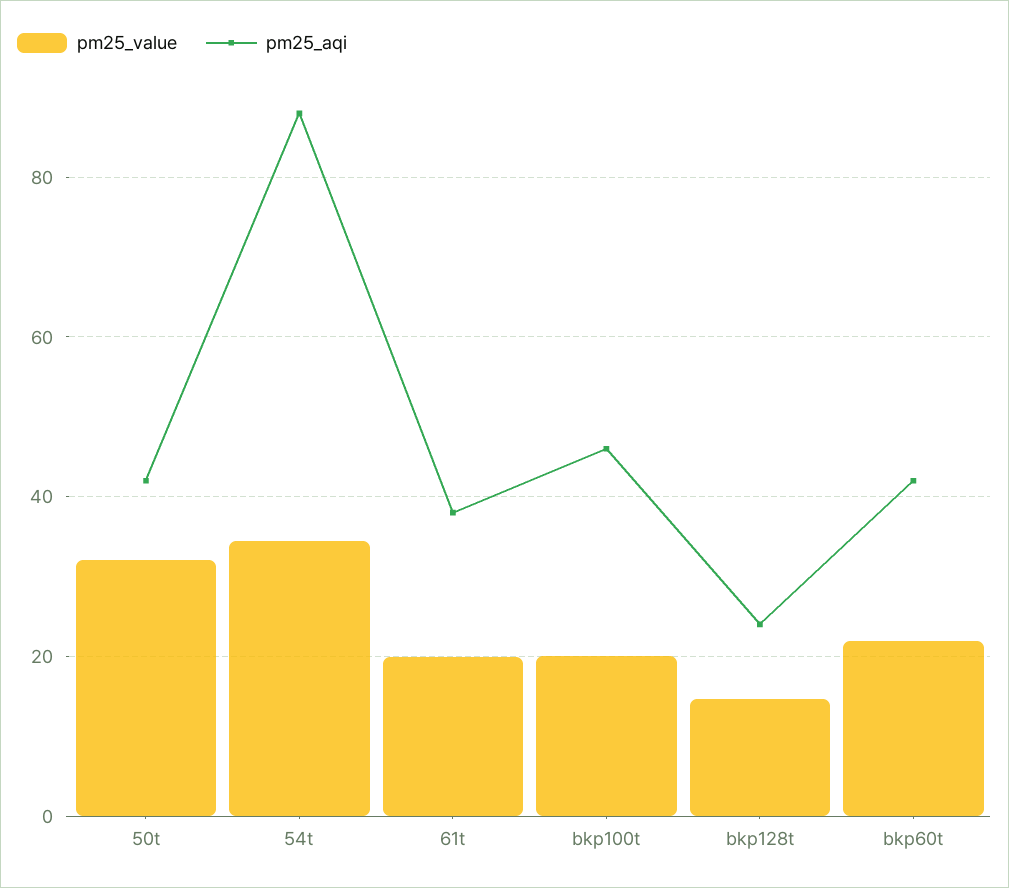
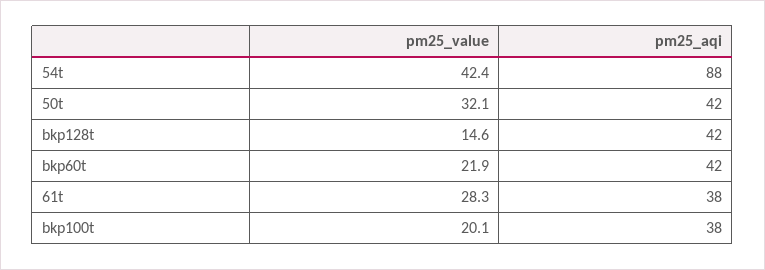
  {
    "pm25_value": {
      "50t": 32.1,
-     "54t": 34,
+     "54t": 42.4,
-     "61t": 20,
+     "61t": 28.3,
      "bkp100t": 20.1,
      "bkp128t": 14.6,
      "bkp60t": 21.9
    },
    "pm25_aqi": {
      "50t": 42,
      "54t": 88,
      "61t": 38,
-     "bkp100t": 46,
+     "bkp100t": 38,
-     "bkp128t": 24,
+     "bkp128t": 42,
      "bkp60t": 42
    }
  }

